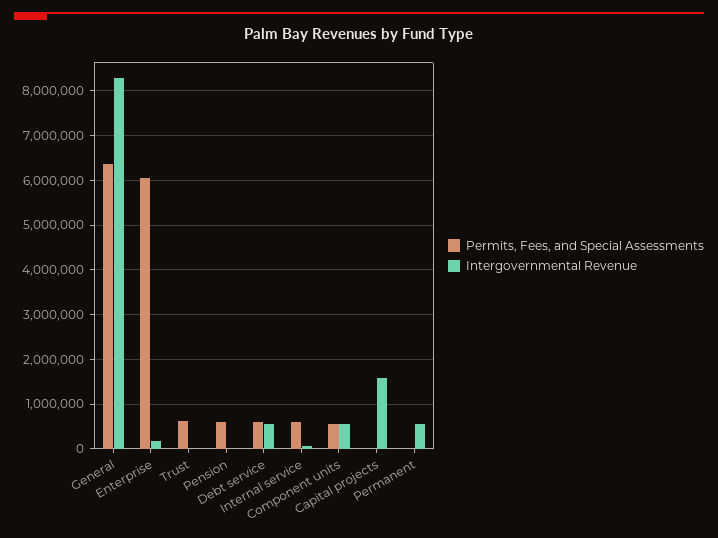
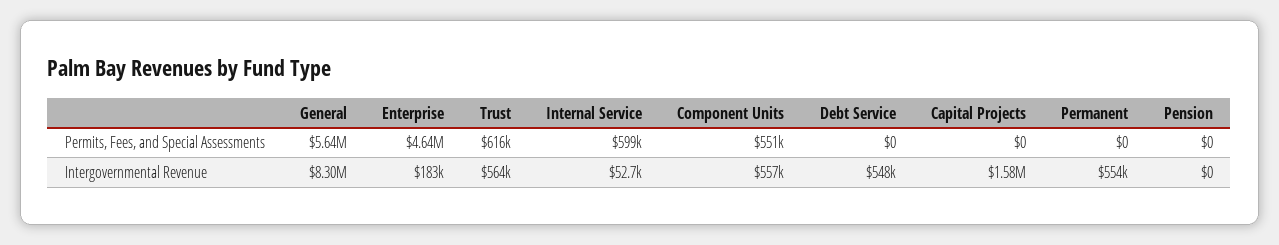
  {
    "Permits, Fees, and Special Assessments": {
-     "General": 6400000,
+     "General": 5640000,
-     "Enterprise": 6000000,
+     "Enterprise": 4640000,
      "Trust": 616000,
-     "Pension": 600000,
+     "Pension": 0,
-     "Debt service": 600000,
+     "Debt service": 0,
      "Internal service": 599000,
      "Component units": 551000,
      "Capital projects": 0,
      "Permanent": 0
    },
    "Intergovernmental Revenue": {
      "General": 8300000,
      "Enterprise": 183000,
-     "Trust": 0,
+     "Trust": 564000,
      "Pension": 0,
      "Debt service": 548000,
      "Internal service": 52700,
      "Component units": 557000,
      "Capital projects": 1580000,
      "Permanent": 554000
    }
  }

